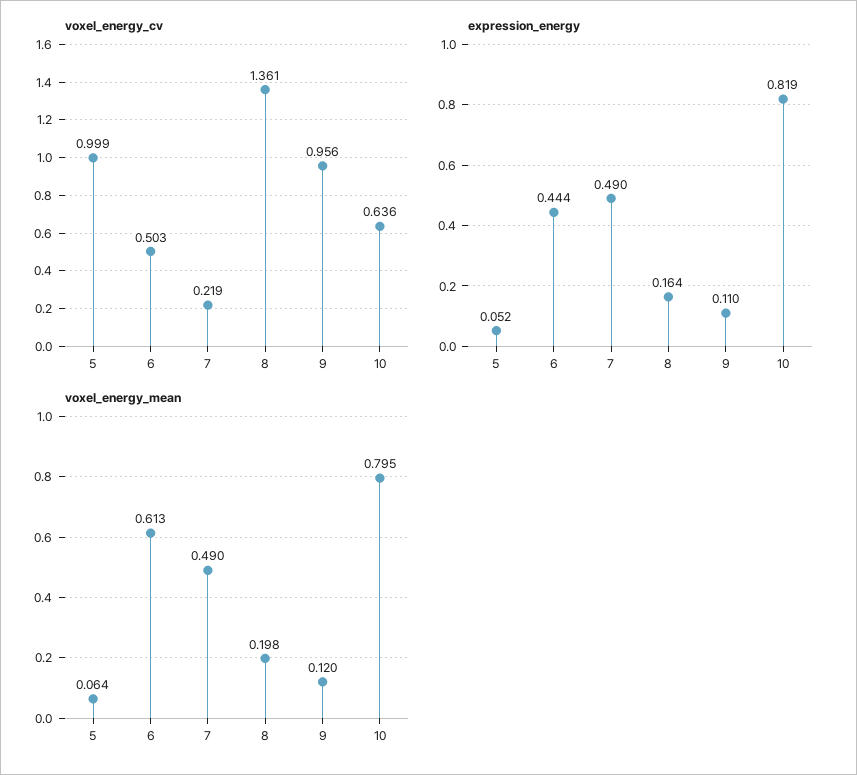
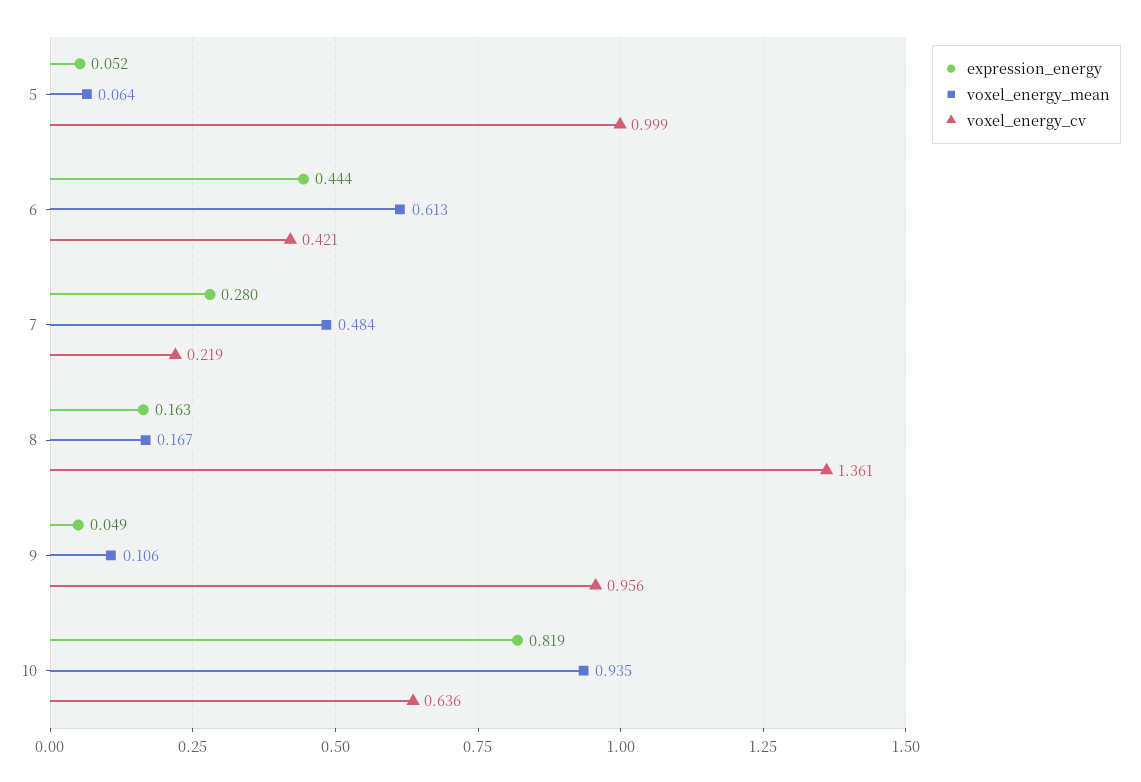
  {
    "voxel_energy_cv": {
      "5": 0.999,
-     "6": 0.503,
+     "6": 0.421,
      "7": 0.219,
      "8": 1.361,
      "9": 0.956,
      "10": 0.636
    },
    "expression_energy": {
      "5": 0.052,
      "6": 0.444,
-     "7": 0.49,
+     "7": 0.28,
-     "8": 0.164,
+     "8": 0.163,
-     "9": 0.11,
+     "9": 0.049,
      "10": 0.819
    },
    "voxel_energy_mean": {
      "5": 0.064,
      "6": 0.613,
-     "7": 0.49,
+     "7": 0.484,
-     "8": 0.198,
+     "8": 0.167,
-     "9": 0.12,
+     "9": 0.106,
-     "10": 0.795
+     "10": 0.935
    }
  }

